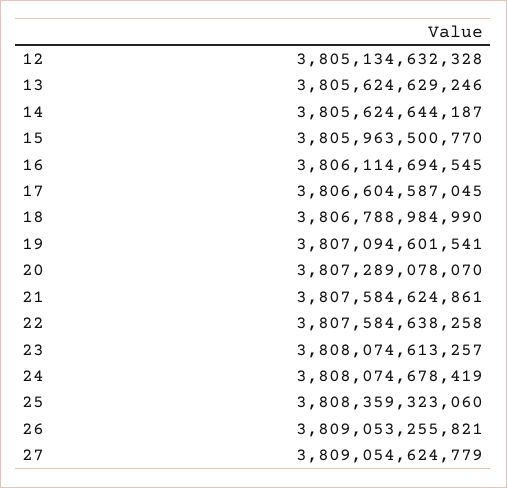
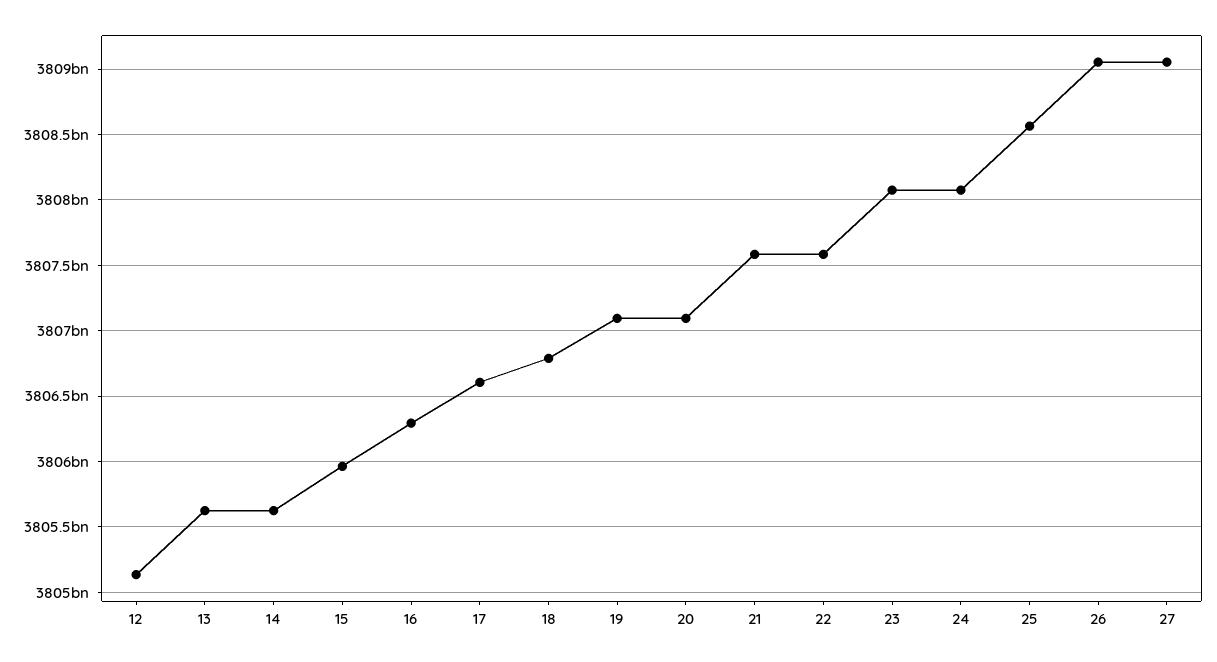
  {
    "12": 3805134632328,
    "13": 3805624629246,
    "14": 3805624644187,
    "15": 3805963500770,
-   "16": 3806114694545,
+   "16": 3806300000000,
    "17": 3806604587045,
    "18": 3806788984990,
    "19": 3807094601541,
-   "20": 3807289078070,
+   "20": 3807100000000,
    "21": 3807584624861,
    "22": 3807584638258,
    "23": 3808074613257,
    "24": 3808074678419,
-   "25": 3808359323060,
+   "25": 3808550000000,
    "26": 3809053255821,
    "27": 3809054624779
  }

